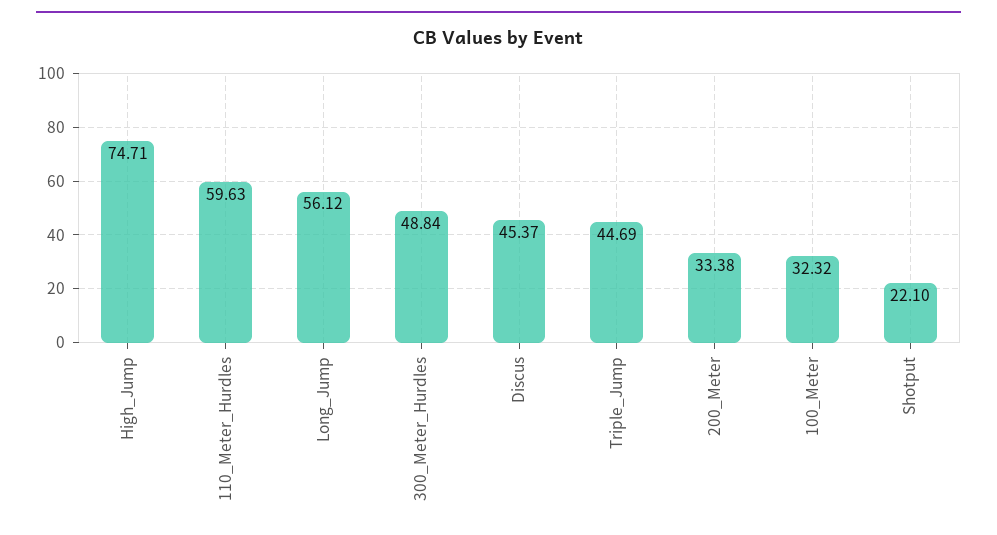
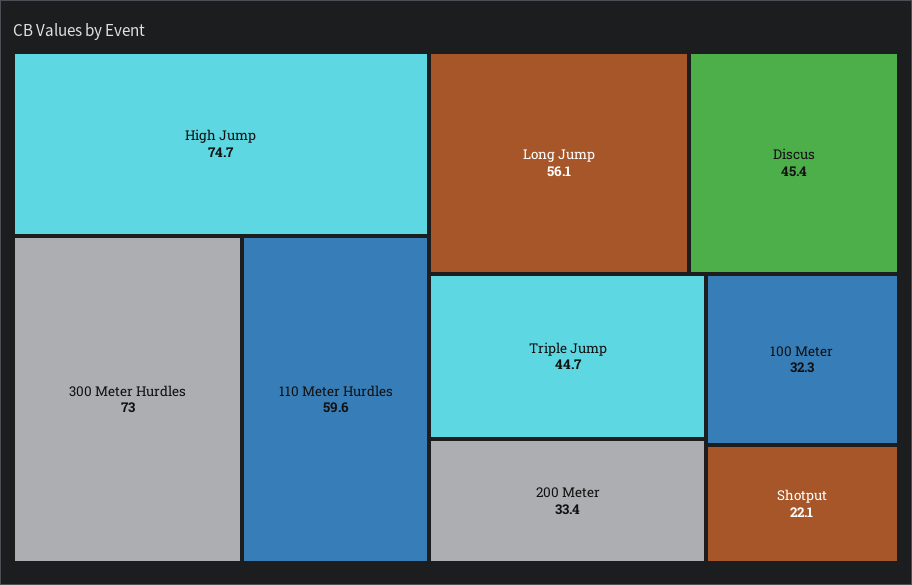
  {
    "High_Jump": 74.71,
    "110_Meter_Hurdles": 59.63,
    "Long_Jump": 56.12,
-   "300_Meter_Hurdles": 48.84,
+   "300_Meter_Hurdles": 73,
    "Discus": 45.37,
    "Triple_Jump": 44.69,
    "200_Meter": 33.38,
    "100_Meter": 32.32,
    "Shotput": 22.1
  }

